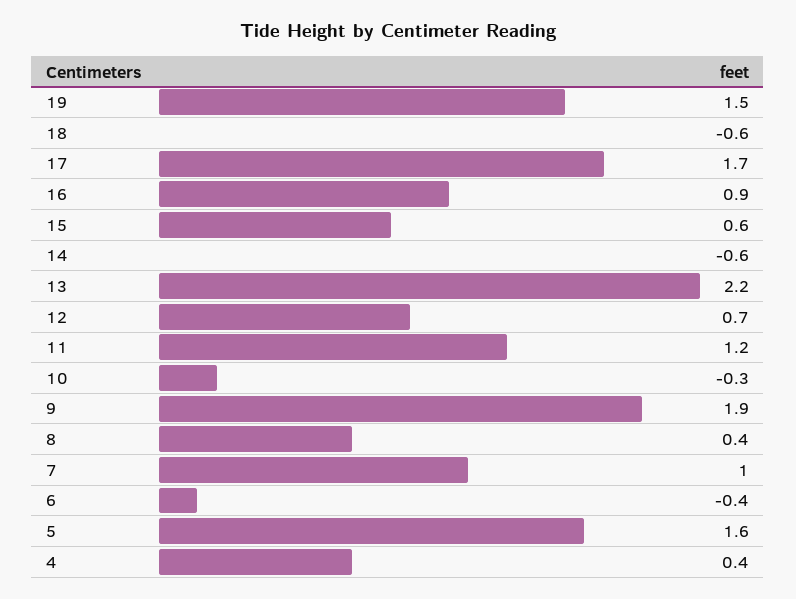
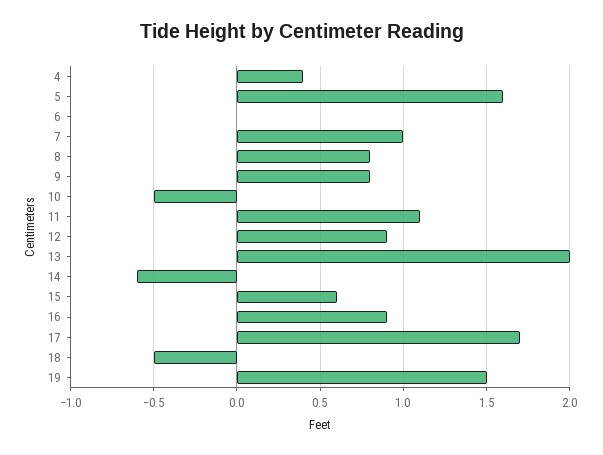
  {
    "19": 1.5,
-   "18": -0.6,
+   "18": -0.5,
    "17": 1.7,
    "16": 0.9,
    "15": 0.6,
    "14": -0.6,
-   "13": 2.2,
+   "13": 2,
-   "12": 0.7,
+   "12": 0.9,
-   "11": 1.2,
+   "11": 1.1,
-   "10": -0.3,
+   "10": -0.5,
-   "9": 1.9,
+   "9": 0.8,
-   "8": 0.4,
+   "8": 0.8,
    "7": 1,
-   "6": -0.4,
+   "6": 0,
    "5": 1.6,
    "4": 0.4
  }

